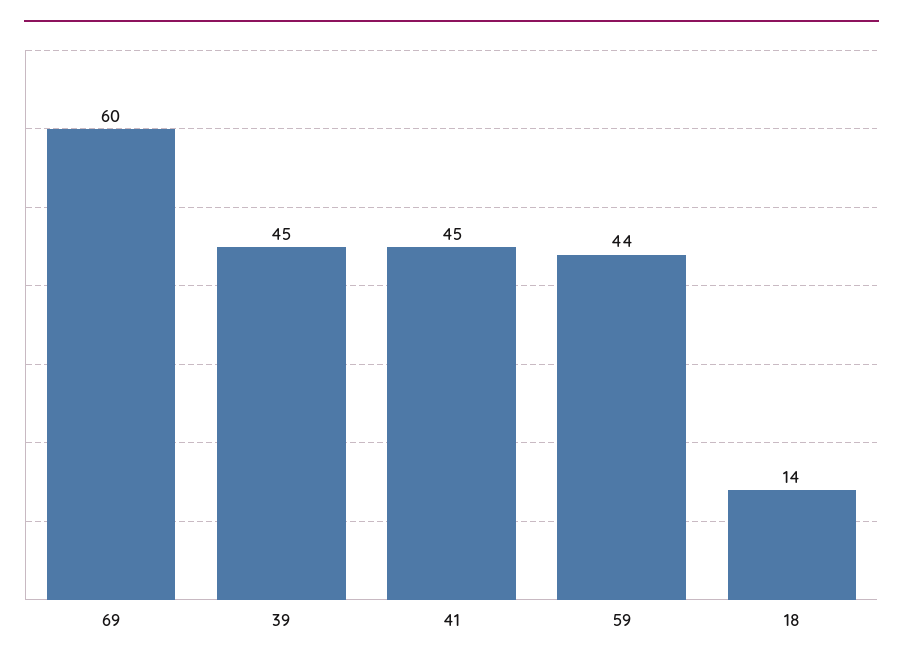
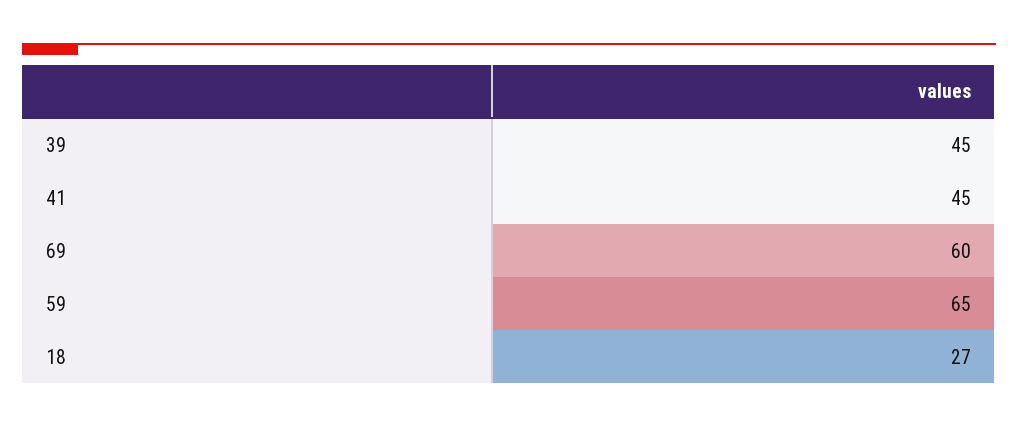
  {
    "69": 60,
    "39": 45,
    "41": 45,
-   "59": 44,
+   "59": 65,
-   "18": 14
+   "18": 27
  }

